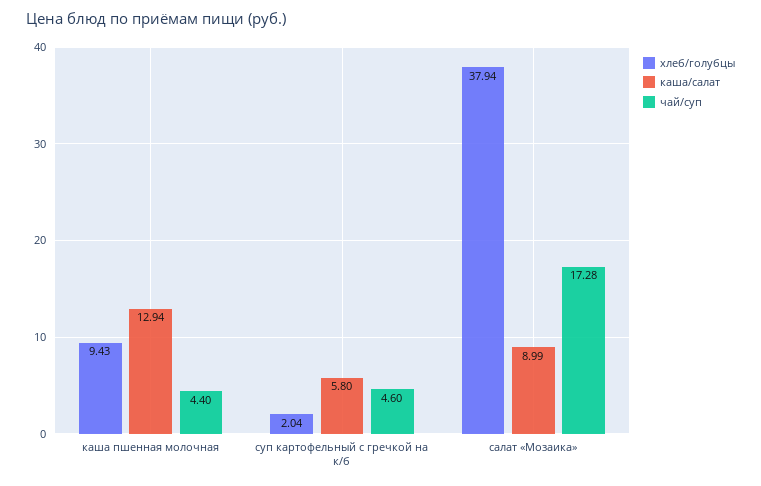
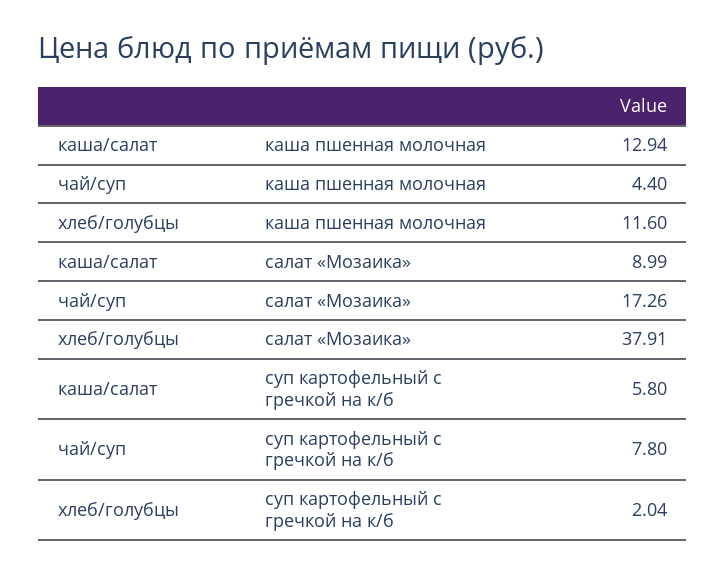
  {
    "хлеб/голубцы": {
-     "каша пшенная молочная": 9.43,
+     "каша пшенная молочная": 11.6,
      "суп картофельный с гречкой на к/б": 2.04,
-     "салат «Мозаика»": 37.94
+     "салат «Мозаика»": 37.91
    },
    "кашa/салат": {
      "каша пшенная молочная": 12.94,
      "суп картофельный с гречкой на к/б": 5.8,
      "салат «Мозаика»": 8.99
    },
    "чай/суп": {
      "каша пшенная молочная": 4.4,
-     "суп картофельный с гречкой на к/б": 4.6,
+     "суп картофельный с гречкой на к/б": 7.8,
-     "салат «Мозаика»": 17.28
+     "салат «Мозаика»": 17.26
    }
  }

